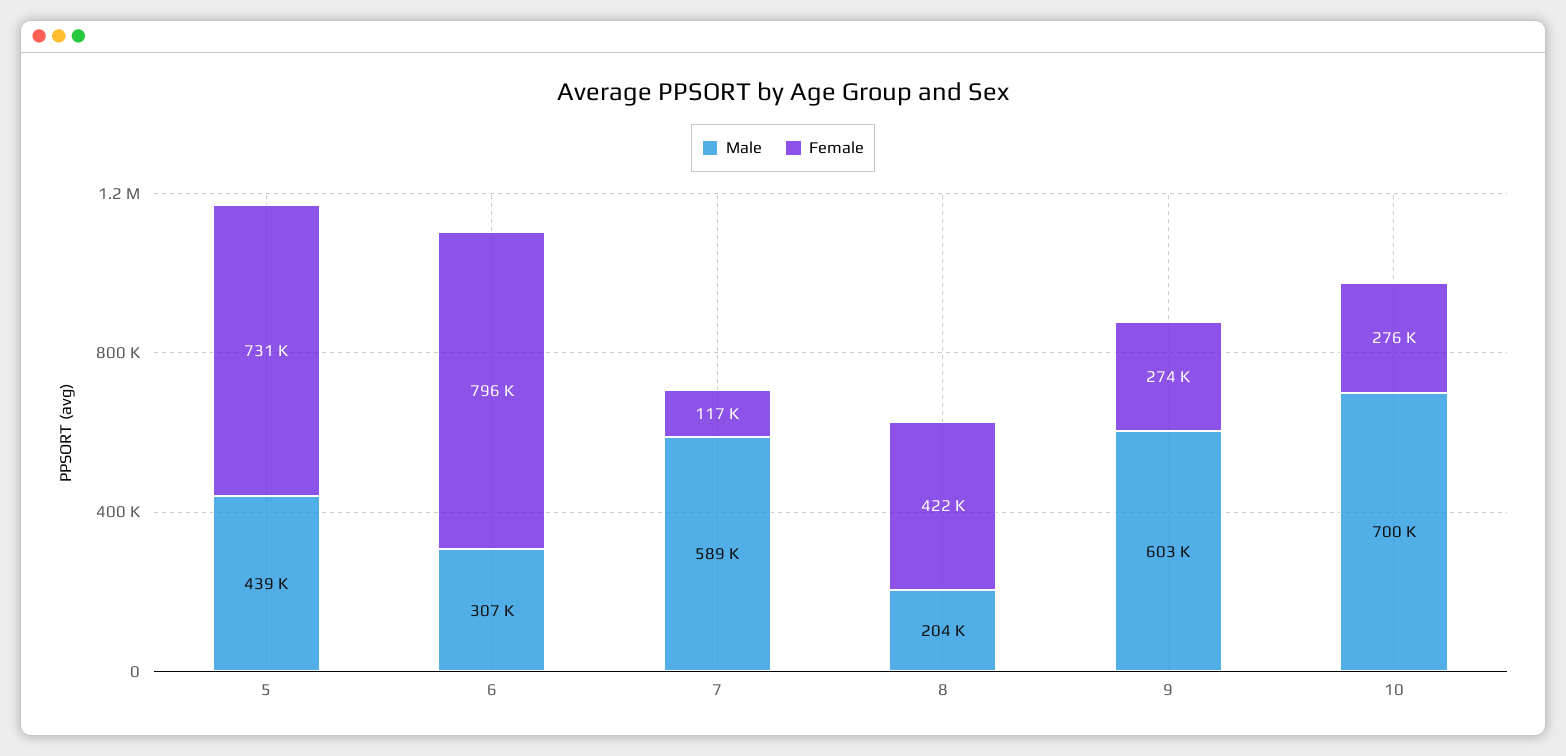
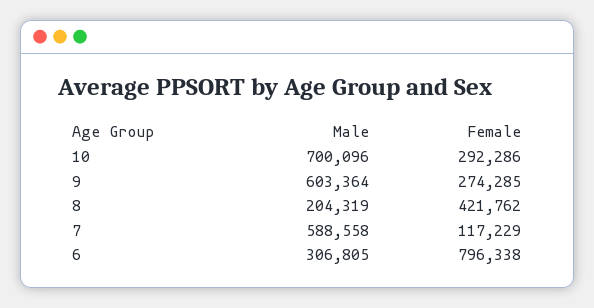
  {
    "Male": {
-     "5": 439000,
      "6": 306805,
      "7": 588558,
      "8": 204319,
      "9": 603364,
      "10": 700096
    },
    "Female": {
-     "5": 731000,
      "6": 796338,
      "7": 117229,
      "8": 421762,
      "9": 274285,
-     "10": 276000
+     "10": 292286
    }
  }

